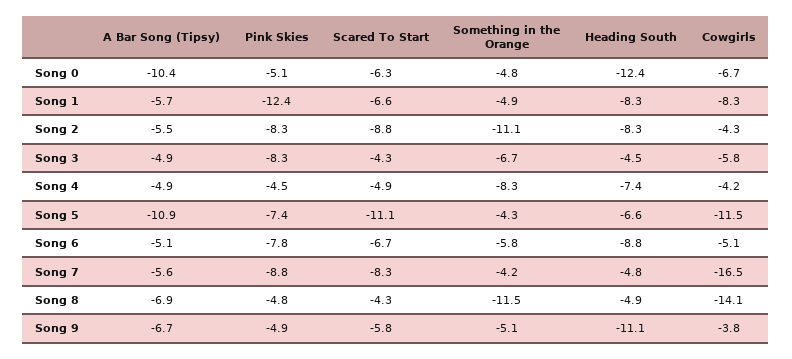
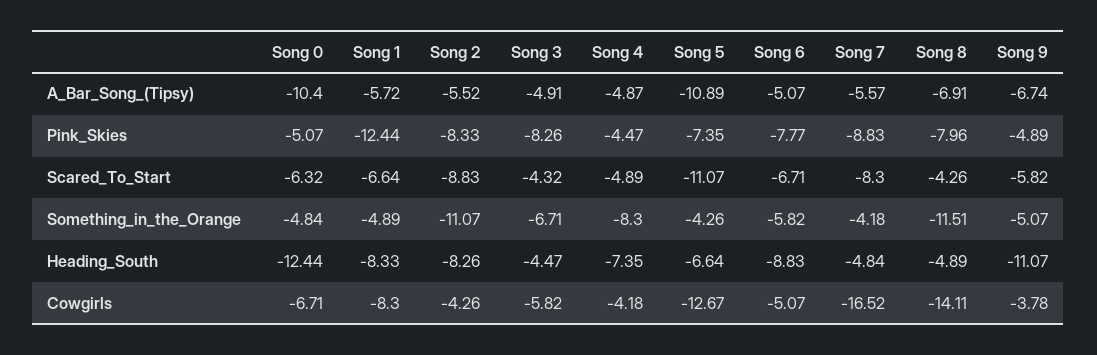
  {
    "A Bar Song (Tipsy)": {
      "Song 0": -10.4,
      "Song 1": -5.72,
      "Song 2": -5.52,
      "Song 3": -4.91,
      "Song 4": -4.87,
      "Song 5": -10.89,
      "Song 6": -5.07,
      "Song 7": -5.57,
      "Song 8": -6.91,
      "Song 9": -6.74
    },
    "Pink Skies": {
      "Song 0": -5.07,
      "Song 1": -12.44,
      "Song 2": -8.33,
      "Song 3": -8.26,
      "Song 4": -4.47,
      "Song 5": -7.35,
      "Song 6": -7.77,
      "Song 7": -8.83,
-     "Song 8": -4.8,
+     "Song 8": -7.96,
      "Song 9": -4.89
    },
    "Scared To Start": {
      "Song 0": -6.32,
      "Song 1": -6.64,
      "Song 2": -8.83,
      "Song 3": -4.32,
      "Song 4": -4.89,
      "Song 5": -11.07,
      "Song 6": -6.71,
      "Song 7": -8.3,
      "Song 8": -4.26,
      "Song 9": -5.82
    },
    "Something in the Orange": {
      "Song 0": -4.84,
      "Song 1": -4.89,
      "Song 2": -11.07,
      "Song 3": -6.71,
      "Song 4": -8.3,
      "Song 5": -4.26,
      "Song 6": -5.82,
      "Song 7": -4.18,
      "Song 8": -11.51,
      "Song 9": -5.07
    },
    "Heading South": {
      "Song 0": -12.44,
      "Song 1": -8.33,
      "Song 2": -8.26,
      "Song 3": -4.47,
      "Song 4": -7.35,
      "Song 5": -6.64,
      "Song 6": -8.83,
      "Song 7": -4.84,
      "Song 8": -4.89,
      "Song 9": -11.07
    },
    "Cowgirls": {
      "Song 0": -6.71,
      "Song 1": -8.3,
      "Song 2": -4.26,
      "Song 3": -5.82,
      "Song 4": -4.18,
-     "Song 5": -11.5,
+     "Song 5": -12.67,
      "Song 6": -5.07,
      "Song 7": -16.52,
      "Song 8": -14.11,
      "Song 9": -3.78
    }
  }

